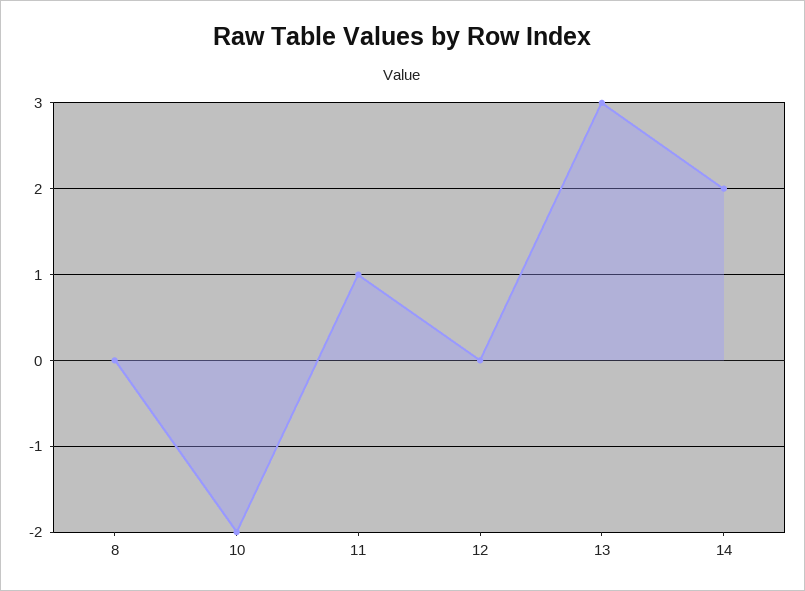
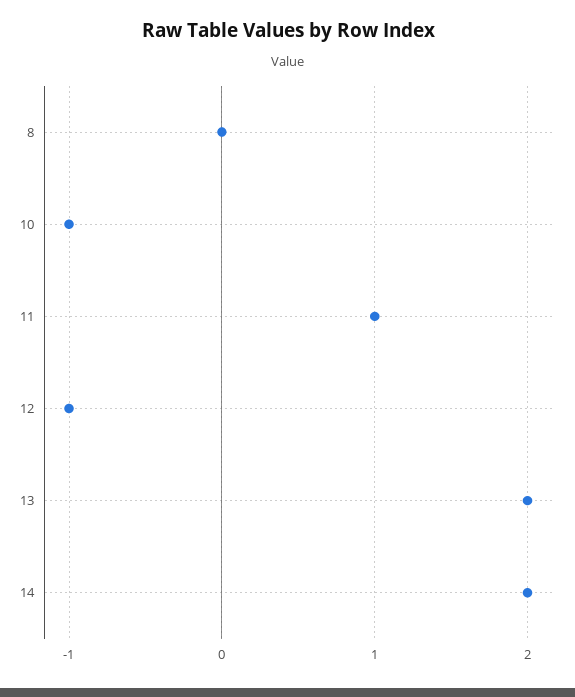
  {
    "8": 0,
-   "10": -2,
+   "10": -1,
    "11": 1,
-   "12": 0,
+   "12": -1,
-   "13": 3,
+   "13": 2,
    "14": 2
  }

